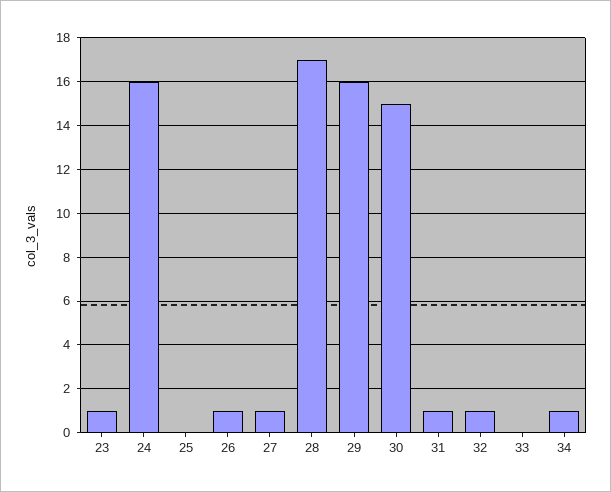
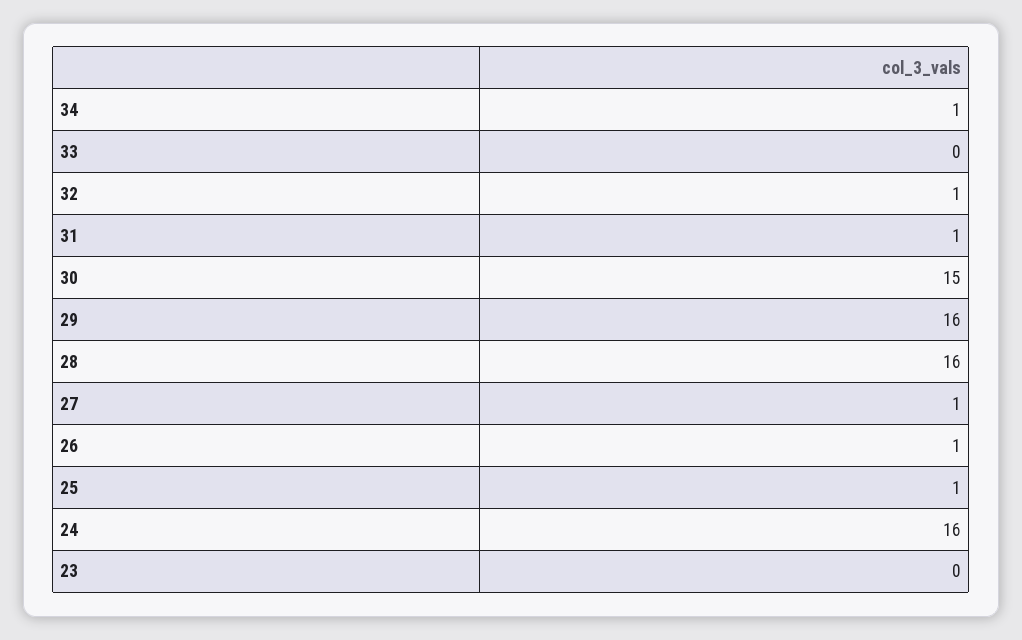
  {
-   "23": 1,
+   "23": 0,
    "24": 16,
-   "25": 0,
+   "25": 1,
    "26": 1,
    "27": 1,
-   "28": 17,
+   "28": 16,
    "29": 16,
    "30": 15,
    "31": 1,
    "32": 1,
    "33": 0,
    "34": 1
  }

